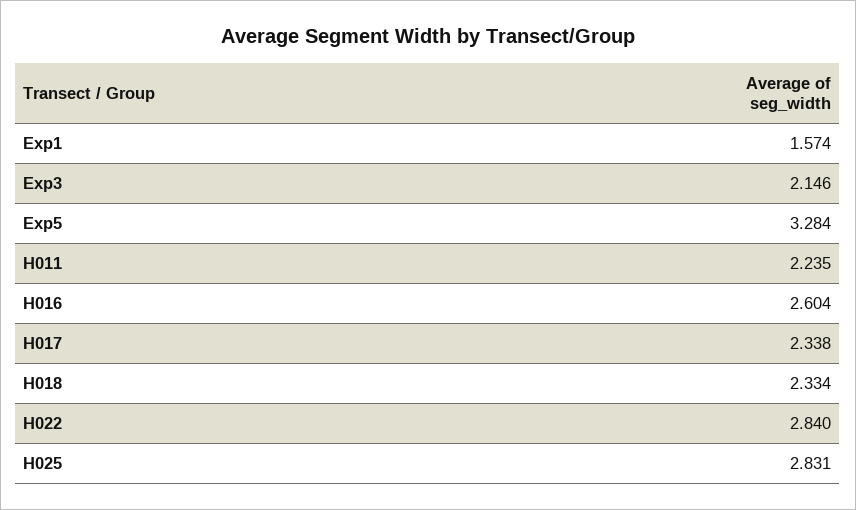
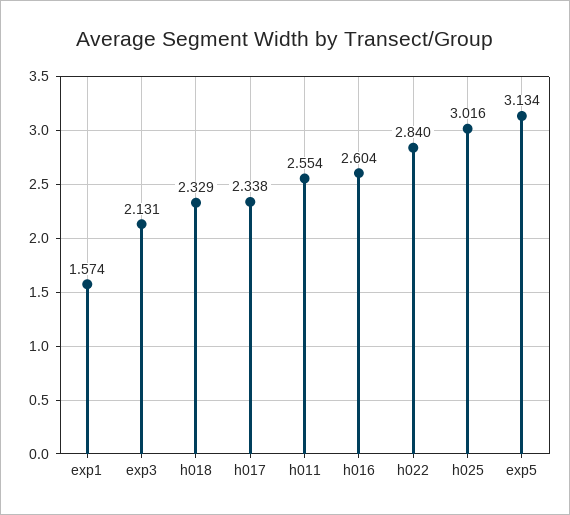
  {
    "Exp1": 1.574,
-   "Exp3": 2.146,
+   "Exp3": 2.131,
-   "Exp5": 3.284,
+   "Exp5": 3.134,
-   "H011": 2.235,
+   "H011": 2.554,
    "H016": 2.604,
    "H017": 2.338,
-   "H018": 2.334,
+   "H018": 2.329,
    "H022": 2.84,
-   "H025": 2.831
+   "H025": 3.016
  }

